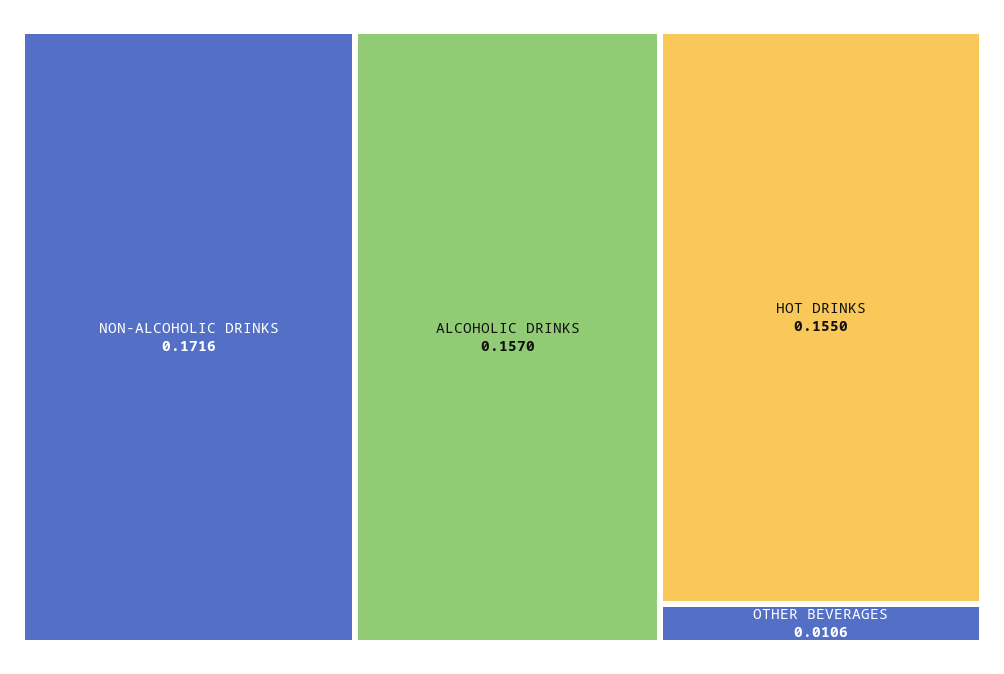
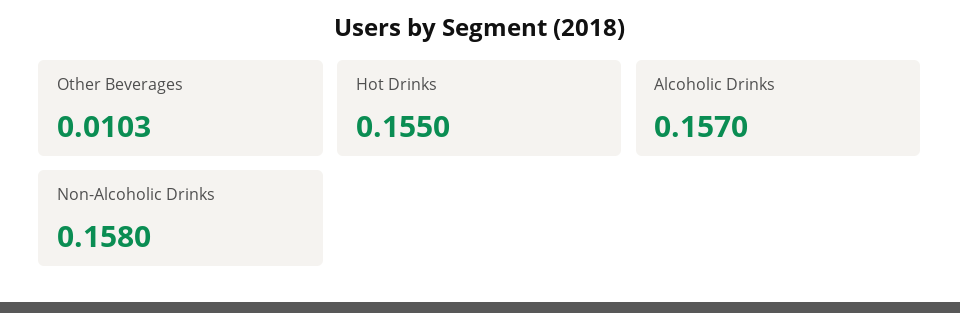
  {
-   "NON-ALCOHOLIC DRINKS": 0.1716,
+   "NON-ALCOHOLIC DRINKS": 0.158,
    "ALCOHOLIC DRINKS": 0.157,
    "HOT DRINKS": 0.155,
-   "OTHER BEVERAGES": 0.0106
+   "OTHER BEVERAGES": 0.0103
  }

